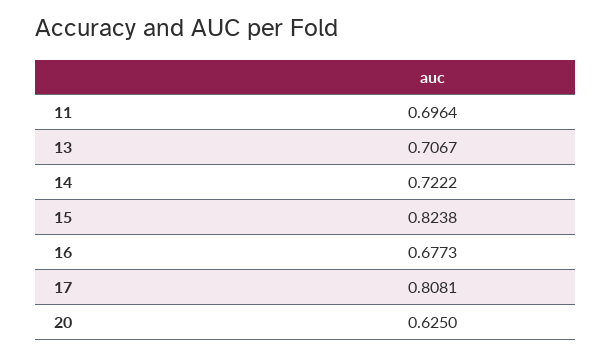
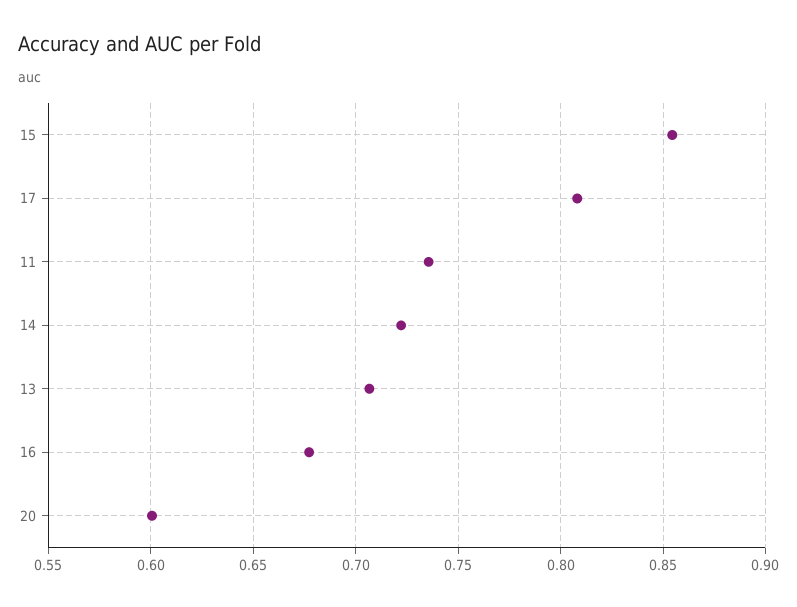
  {
-   "11": 0.6964,
+   "11": 0.735,
    "13": 0.7067,
    "14": 0.7222,
-   "15": 0.8238,
+   "15": 0.855,
    "16": 0.6773,
    "17": 0.8081,
-   "20": 0.625
+   "20": 0.6
  }

